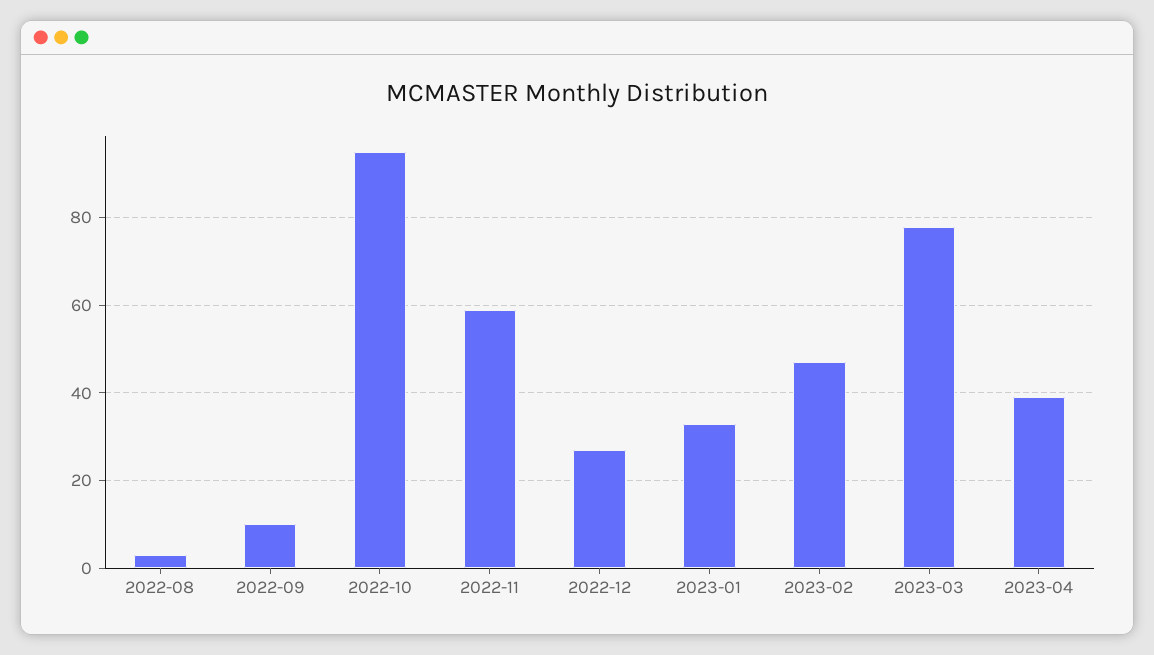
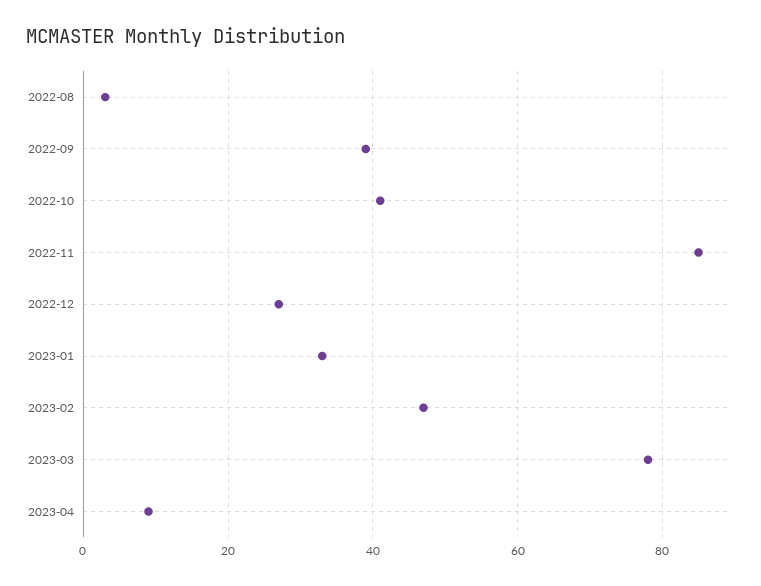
  {
    "2022-08": 5,
-   "2022-09": 10,
+   "2022-09": 40,
-   "2022-10": 95,
+   "2022-10": 40,
-   "2022-11": 60,
+   "2022-11": 85,
    "2022-12": 25,
    "2023-01": 35,
    "2023-02": 45,
    "2023-03": 80,
-   "2023-04": 40
+   "2023-04": 10
  }

